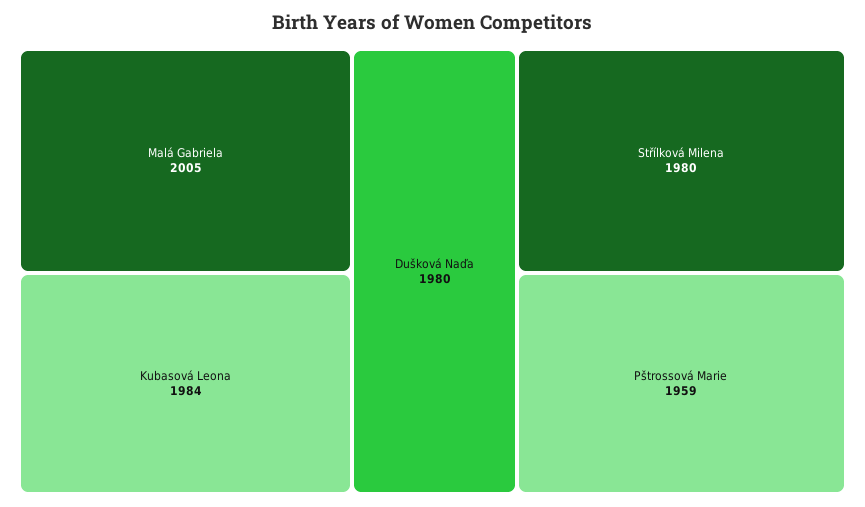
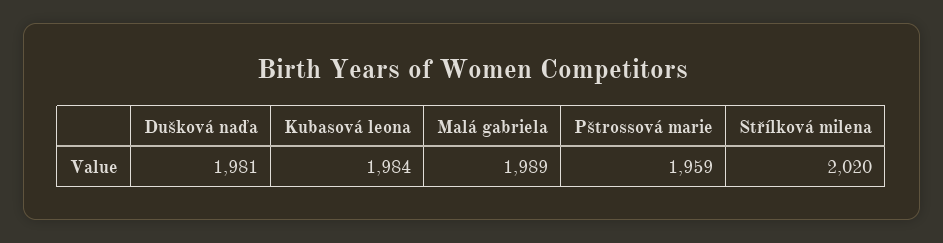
  {
-   "Malá Gabriela": 2005,
+   "Malá Gabriela": 1989,
    "Kubasová Leona": 1984,
-   "Dušková Naďa": 1980,
+   "Dušková Naďa": 1981,
-   "Střílková Milena": 1980,
+   "Střílková Milena": 2020,
    "Pštrossová Marie": 1959
  }

